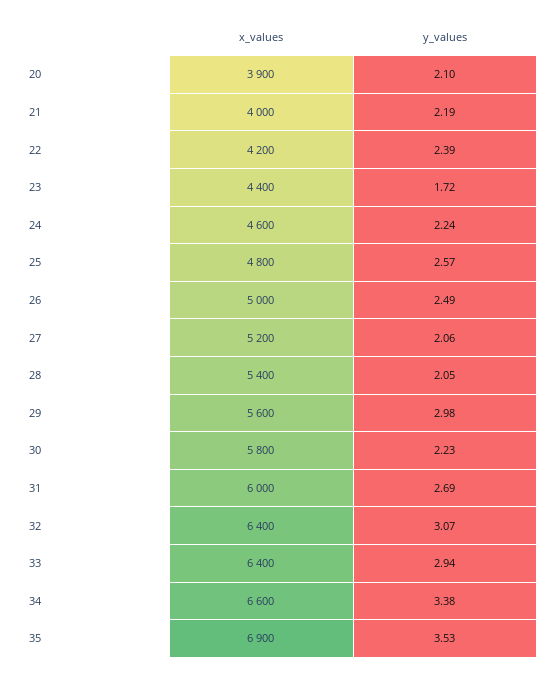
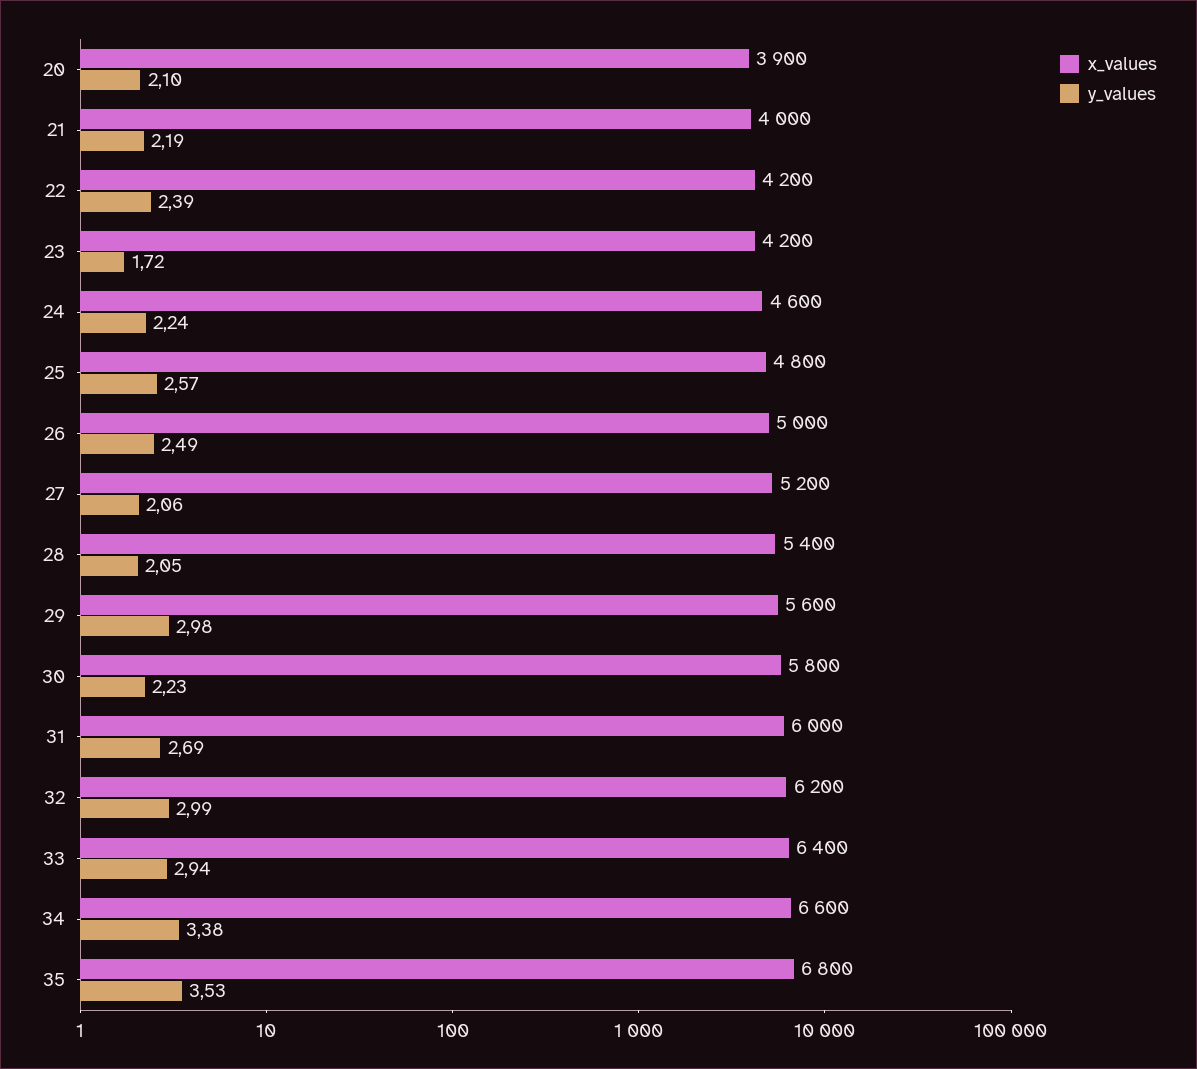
  {
    "x_values": {
      "20": 3900,
      "21": 4000,
      "22": 4200,
-     "23": 4400,
+     "23": 4200,
      "24": 4600,
      "25": 4800,
      "26": 5000,
      "27": 5200,
      "28": 5400,
      "29": 5600,
      "30": 5800,
      "31": 6000,
-     "32": 6400,
+     "32": 6200,
      "33": 6400,
      "34": 6600,
-     "35": 6900
+     "35": 6800
    },
    "y_values": {
      "20": 2.1,
      "21": 2.19,
      "22": 2.39,
      "23": 1.72,
      "24": 2.24,
      "25": 2.57,
      "26": 2.49,
      "27": 2.06,
      "28": 2.05,
      "29": 2.98,
      "30": 2.23,
      "31": 2.69,
-     "32": 3.07,
+     "32": 2.99,
      "33": 2.94,
      "34": 3.38,
      "35": 3.53
    }
  }

